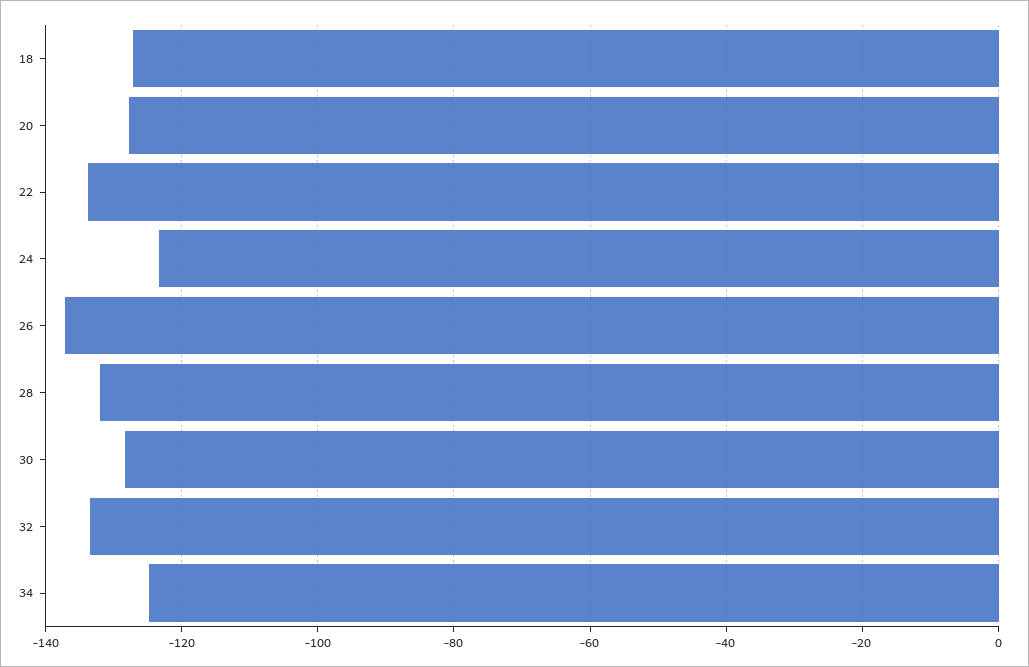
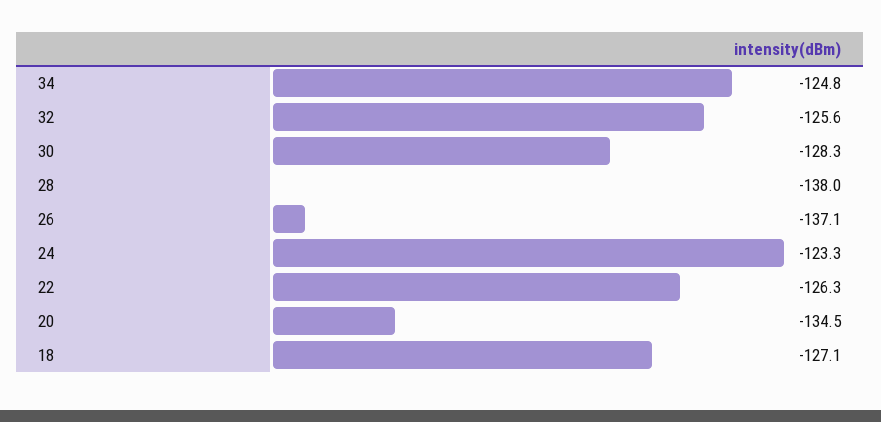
  {
    "18": -127.1,
-   "20": -128,
+   "20": -134.5,
-   "22": -134,
+   "22": -126.3,
    "24": -123.3,
    "26": -137.1,
-   "28": -132,
+   "28": -138,
    "30": -128.3,
-   "32": -134,
+   "32": -125.6,
    "34": -124.8
  }

